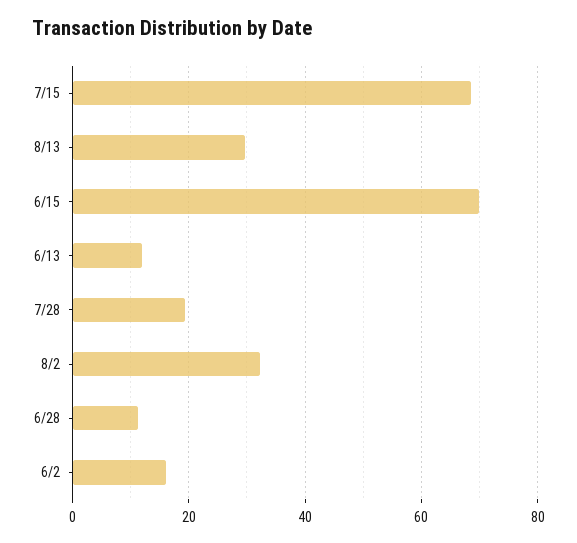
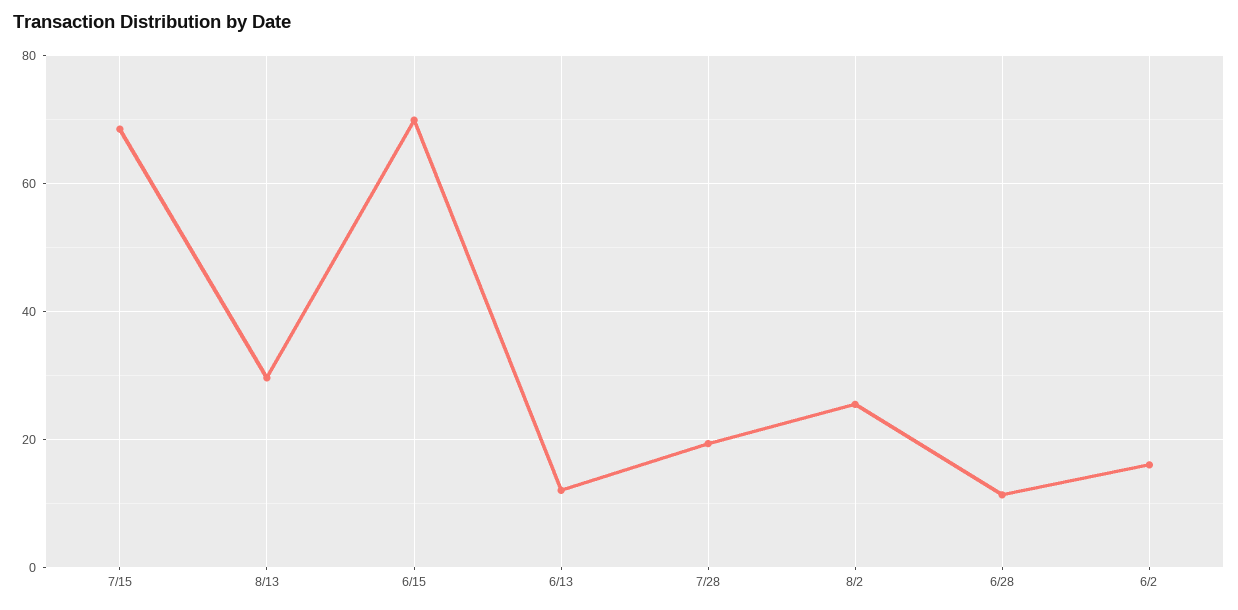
  {
    "7/15": 68,
    "8/13": 30,
    "6/15": 70,
    "6/13": 12,
    "7/28": 20,
-   "8/2": 32,
+   "8/2": 26,
    "6/28": 12,
    "6/2": 16
  }

